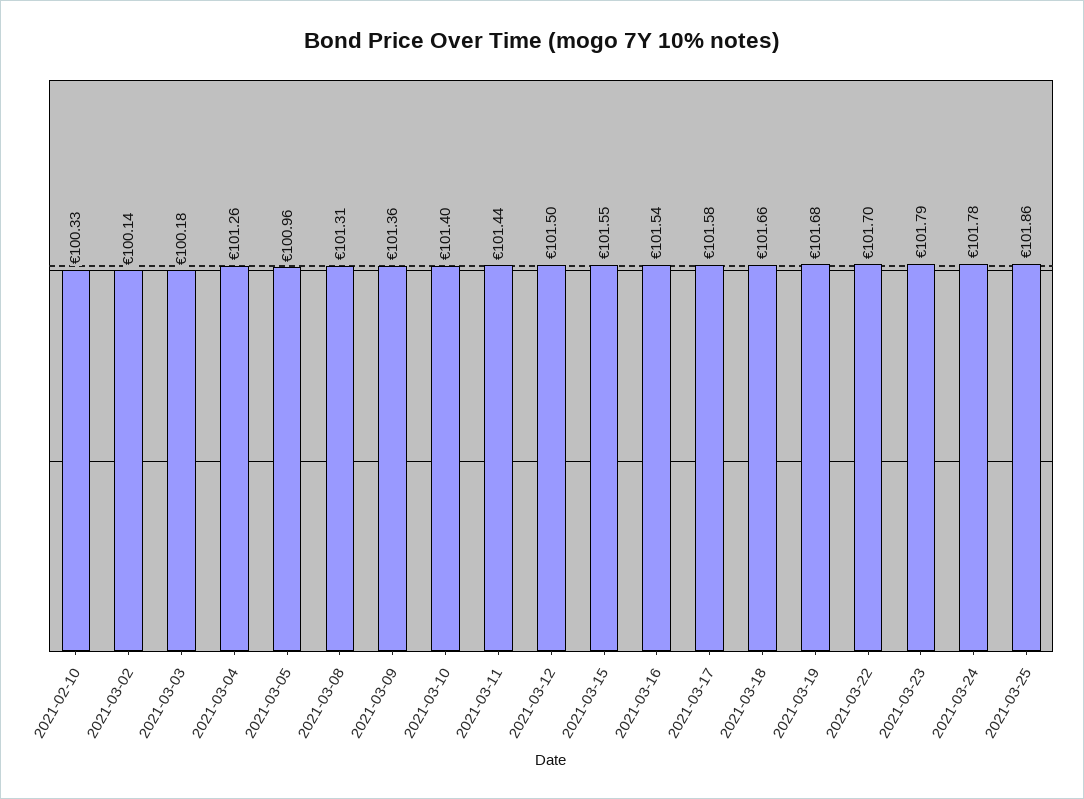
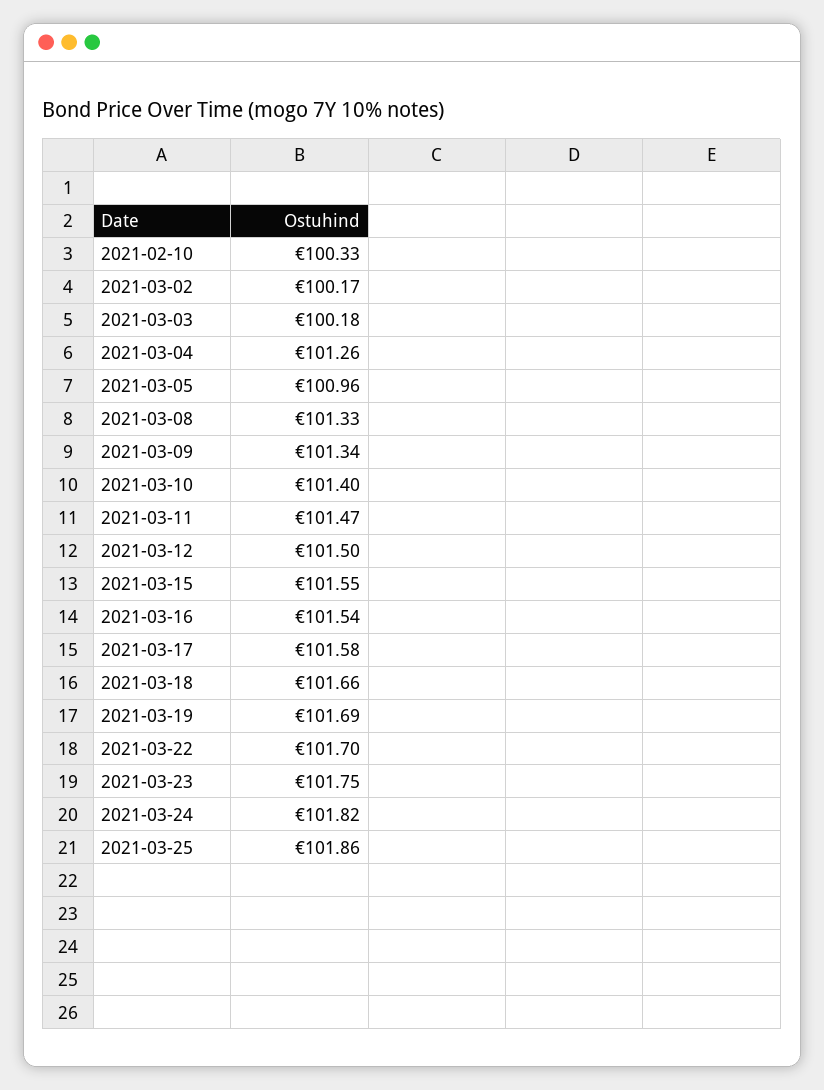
  {
    "2021-02-10": 100.33,
-   "2021-03-02": 100.14,
+   "2021-03-02": 100.17,
    "2021-03-03": 100.18,
    "2021-03-04": 101.26,
    "2021-03-05": 100.96,
-   "2021-03-08": 101.31,
+   "2021-03-08": 101.33,
-   "2021-03-09": 101.36,
+   "2021-03-09": 101.34,
    "2021-03-10": 101.4,
-   "2021-03-11": 101.44,
+   "2021-03-11": 101.47,
    "2021-03-12": 101.5,
    "2021-03-15": 101.55,
    "2021-03-16": 101.54,
    "2021-03-17": 101.58,
    "2021-03-18": 101.66,
-   "2021-03-19": 101.68,
+   "2021-03-19": 101.69,
    "2021-03-22": 101.7,
-   "2021-03-23": 101.79,
+   "2021-03-23": 101.75,
-   "2021-03-24": 101.78,
+   "2021-03-24": 101.82,
    "2021-03-25": 101.86
  }

